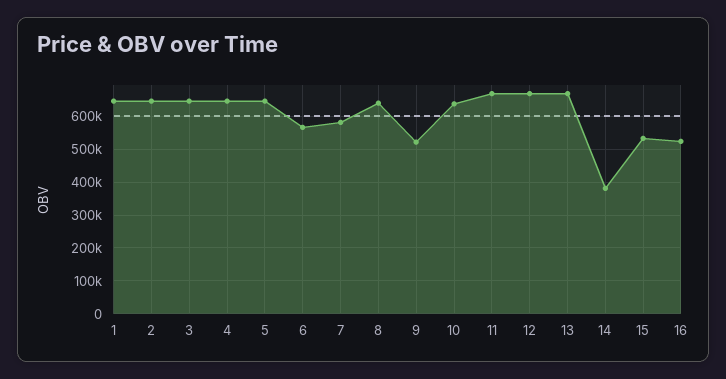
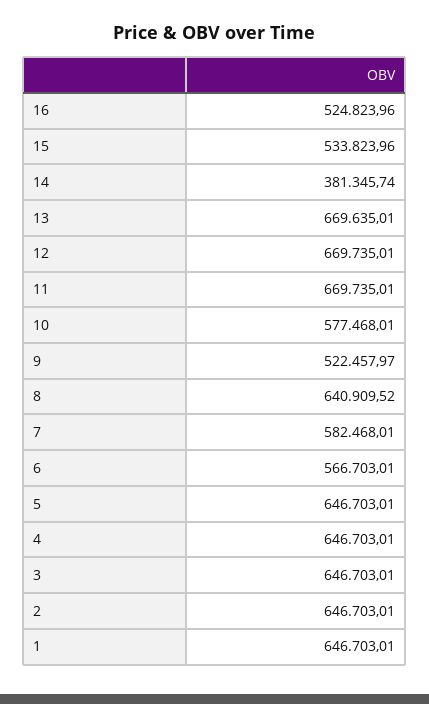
  {
    "1": 646703.01,
    "2": 646703.01,
    "3": 646703.01,
    "4": 646703.01,
    "5": 646703.01,
    "6": 566703.01,
    "7": 582468.01,
    "8": 640909.52,
    "9": 522457.97,
-   "10": 640000,
+   "10": 577468.01,
    "11": 669735.01,
    "12": 669735.01,
    "13": 669635.01,
    "14": 381345.74,
    "15": 533823.96,
    "16": 524823.96
  }

